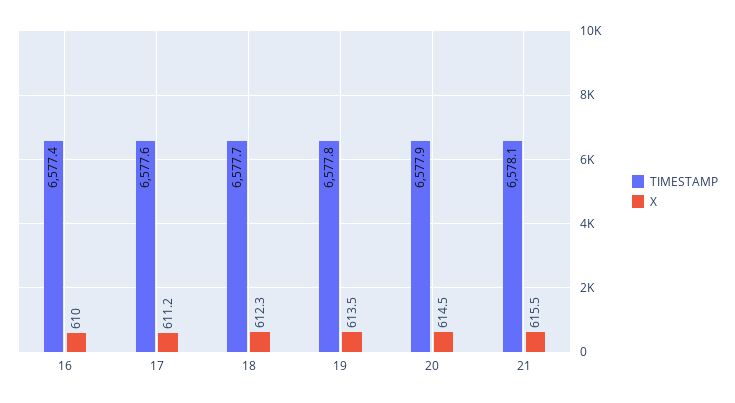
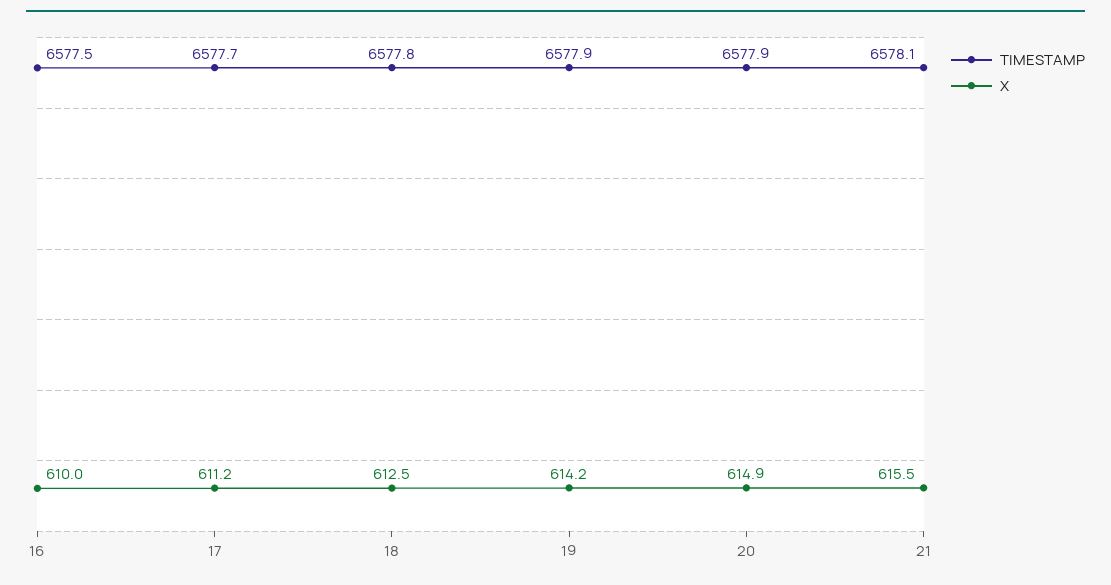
  {
    "TIMESTAMP": {
-     "16": 6577.4,
+     "16": 6577.5,
-     "17": 6577.6,
+     "17": 6577.7,
-     "18": 6577.7,
+     "18": 6577.8,
-     "19": 6577.8,
+     "19": 6577.9,
      "20": 6577.9,
      "21": 6578.1
    },
    "X": {
      "16": 610,
      "17": 611.2,
-     "18": 612.3,
+     "18": 612.5,
-     "19": 613.5,
+     "19": 614.2,
-     "20": 614.5,
+     "20": 614.9,
      "21": 615.5
    }
  }

